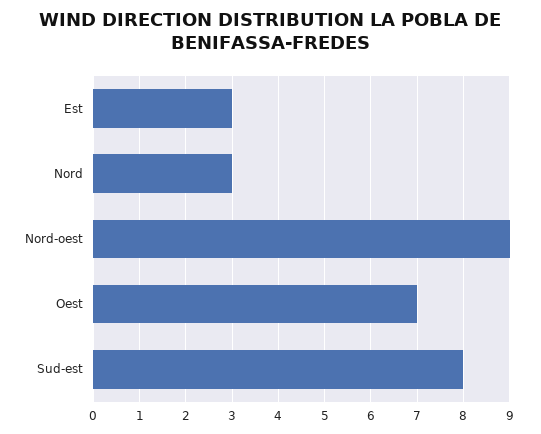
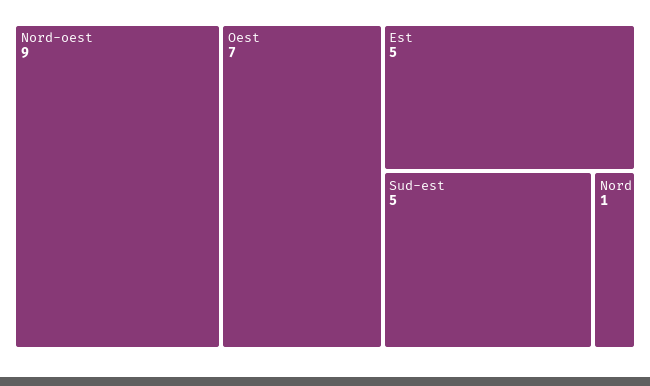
  {
-   "Est": 3,
+   "Est": 5,
-   "Nord": 3,
+   "Nord": 1,
    "Nord-oest": 9,
    "Oest": 7,
-   "Sud-est": 8
+   "Sud-est": 5
  }

